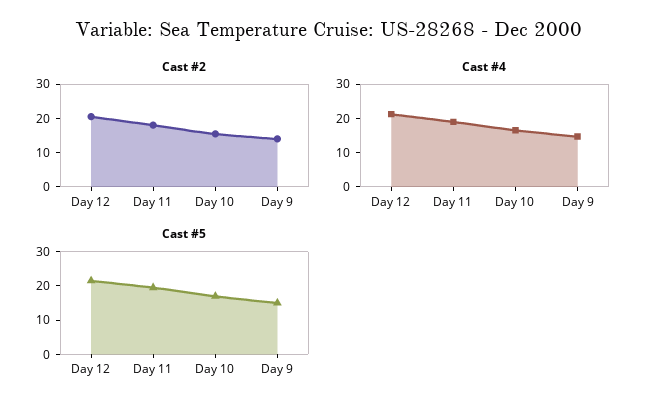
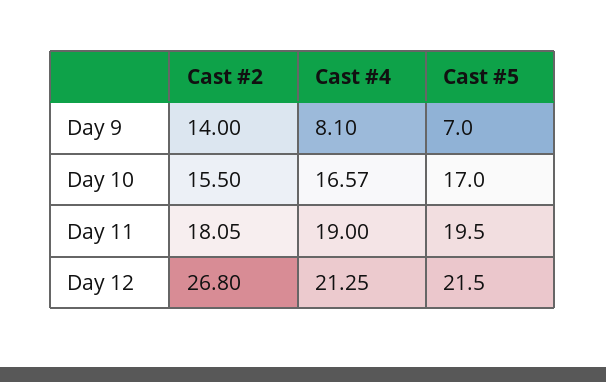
  {
    "Cast #2": {
-     "Day 12": 20,
+     "Day 12": 26.8,
      "Day 11": 18.05,
      "Day 10": 15.5,
      "Day 9": 14
    },
    "Cast #4": {
      "Day 12": 21.25,
      "Day 11": 19,
      "Day 10": 16.57,
-     "Day 9": 15
+     "Day 9": 8.1
    },
    "Cast #5": {
      "Day 12": 21.5,
      "Day 11": 19.5,
      "Day 10": 17,
-     "Day 9": 15
+     "Day 9": 7
    }
  }

